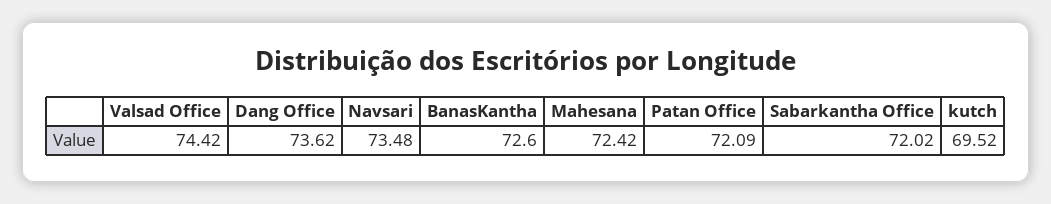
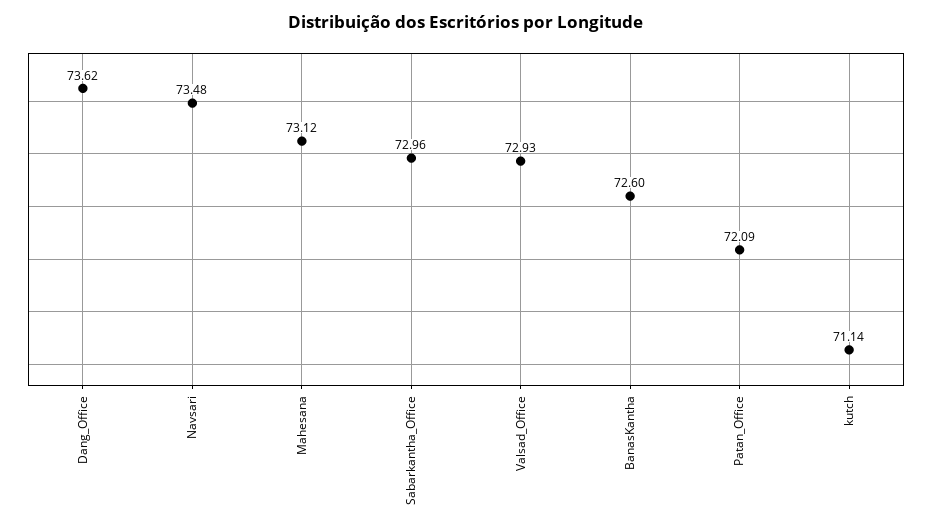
  {
-   "Valsad Office": 74.42,
+   "Valsad Office": 72.93,
    "Dang Office": 73.62,
    "Navsari": 73.48,
    "BanasKantha": 72.6,
-   "Mahesana": 72.42,
+   "Mahesana": 73.12,
    "Patan Office": 72.09,
-   "Sabarkantha Office": 72.02,
+   "Sabarkantha Office": 72.96,
-   "kutch": 69.52
+   "kutch": 71.14
  }

